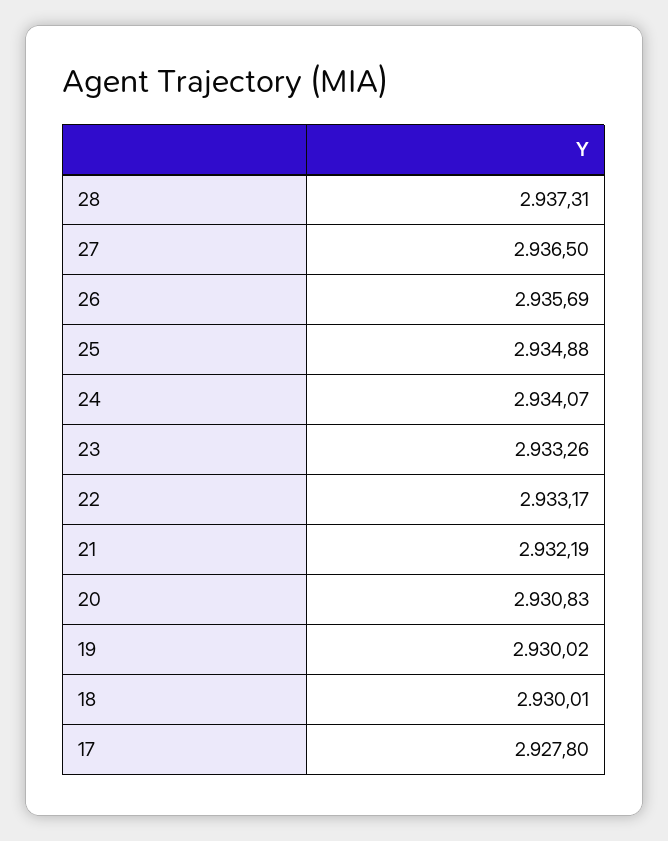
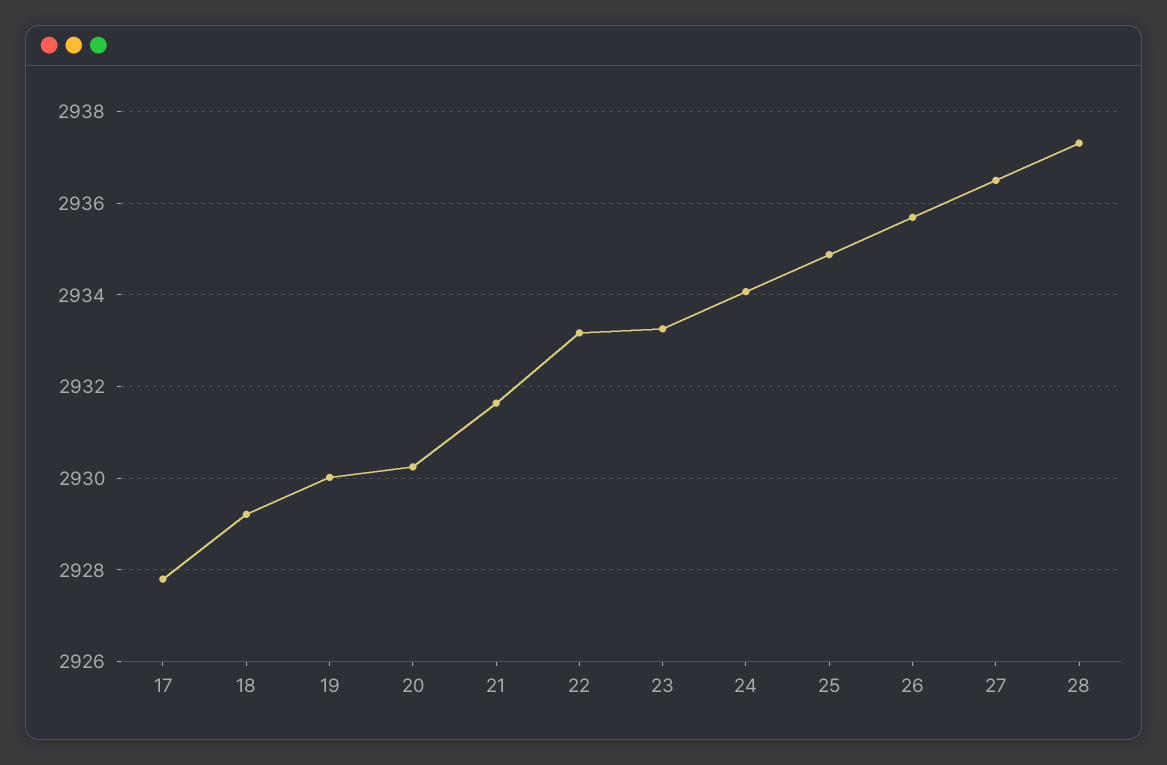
  {
    "28": 2937.31,
    "27": 2936.5,
    "26": 2935.69,
    "25": 2934.88,
    "24": 2934.07,
    "23": 2933.26,
    "22": 2933.17,
-   "21": 2932.19,
+   "21": 2931.6,
-   "20": 2930.83,
+   "20": 2930.2,
    "19": 2930.02,
-   "18": 2930.01,
+   "18": 2929.2,
    "17": 2927.8
  }

